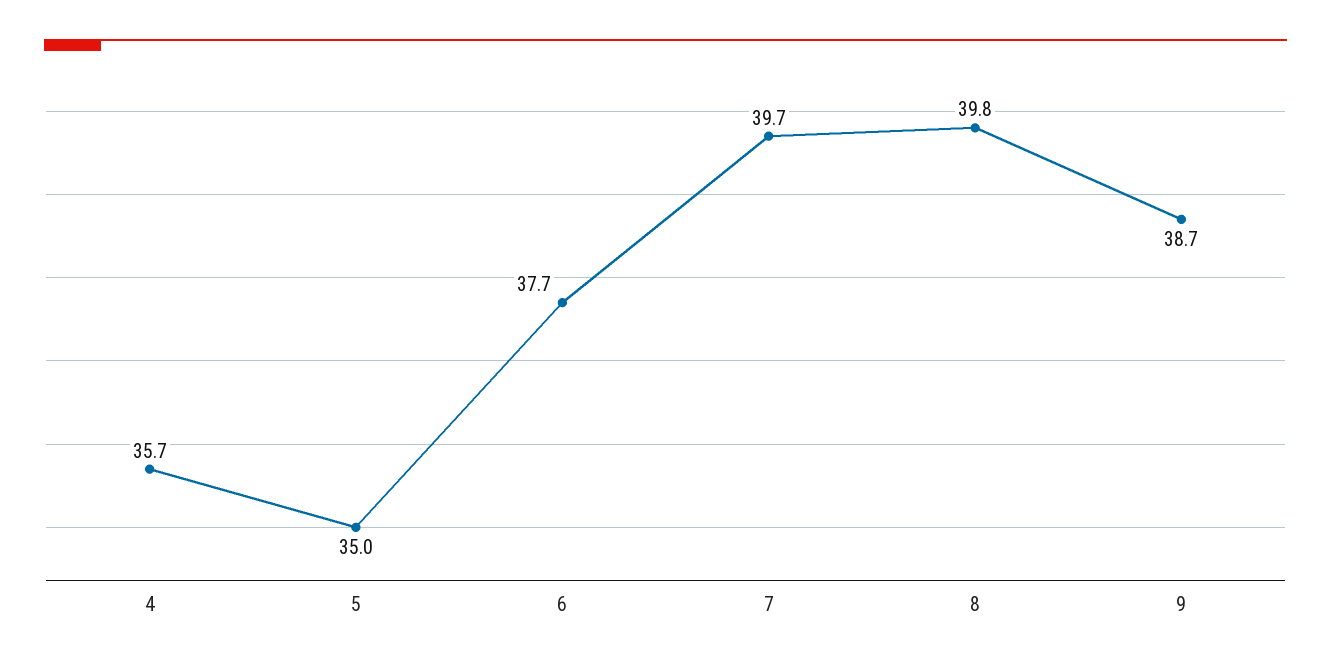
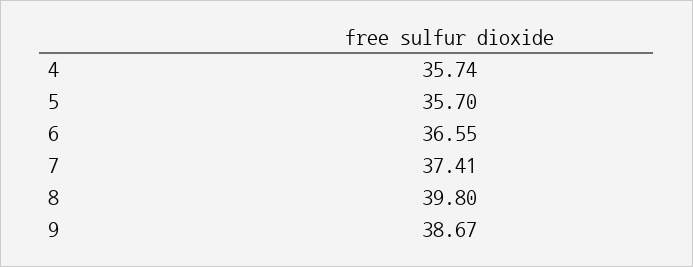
  {
    "4": 35.74,
-   "5": 35,
+   "5": 35.7,
-   "6": 37.7,
+   "6": 36.55,
-   "7": 39.7,
+   "7": 37.41,
    "8": 39.8,
    "9": 38.67
  }

